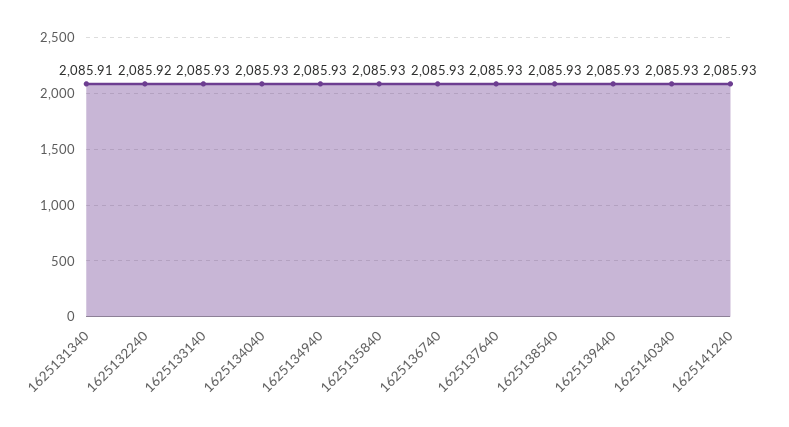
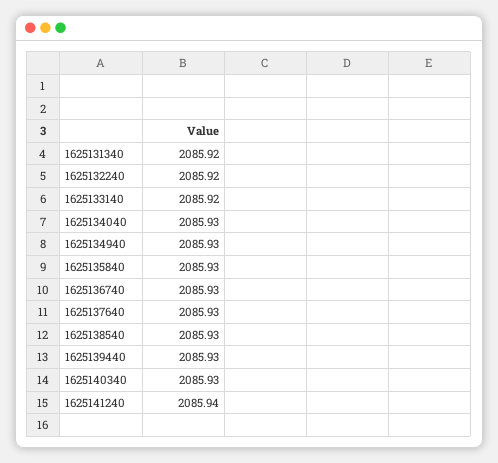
  {
-   "1625131340": 2085.91,
+   "1625131340": 2085.92,
    "1625132240": 2085.92,
-   "1625133140": 2085.93,
+   "1625133140": 2085.92,
    "1625134040": 2085.93,
    "1625134940": 2085.93,
    "1625135840": 2085.93,
    "1625136740": 2085.93,
    "1625137640": 2085.93,
    "1625138540": 2085.93,
    "1625139440": 2085.93,
    "1625140340": 2085.93,
-   "1625141240": 2085.93
+   "1625141240": 2085.94
  }

